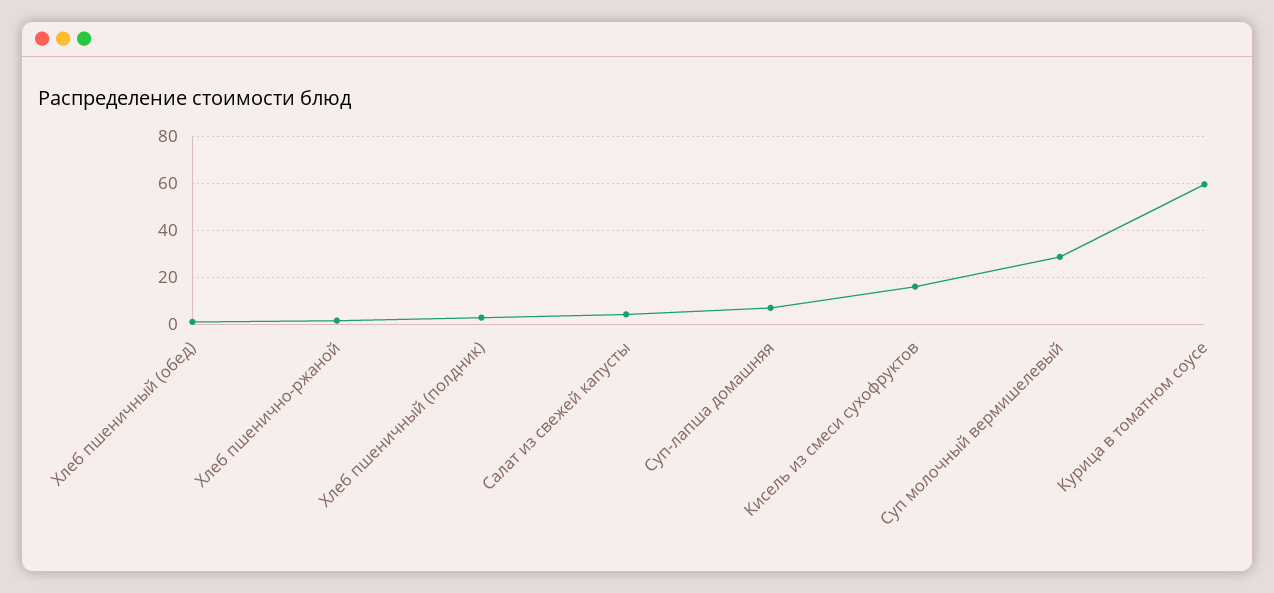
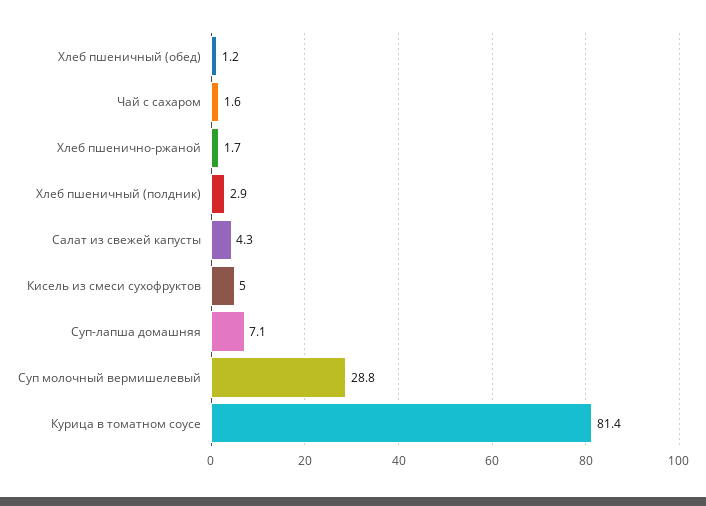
  {
    "Хлеб пшеничный (обед)": 1.2,
    "Хлеб пшенично-ржаной": 1.7,
    "Хлеб пшеничный (полдник)": 2.9,
    "Салат из свежей капусты": 4.3,
    "Суп-лапша домашняя": 7.1,
-   "Кисель из смеси сухофруктов": 15,
+   "Кисель из смеси сухофруктов": 5,
    "Суп молочный вермишелевый": 28.8,
-   "Курица в томатном соусе": 60
+   "Курица в томатном соусе": 81.4,
+   "Чай с сахаром": 1.6
  }

